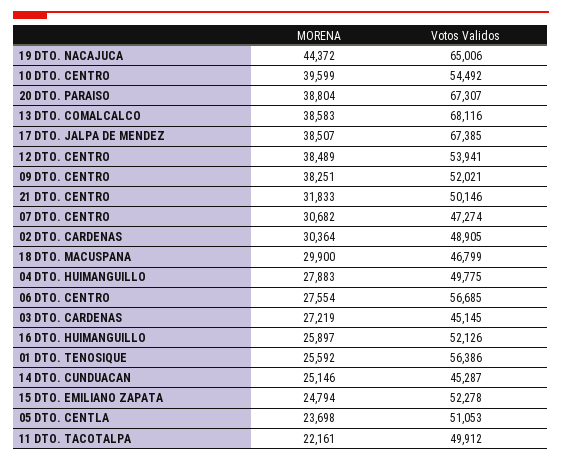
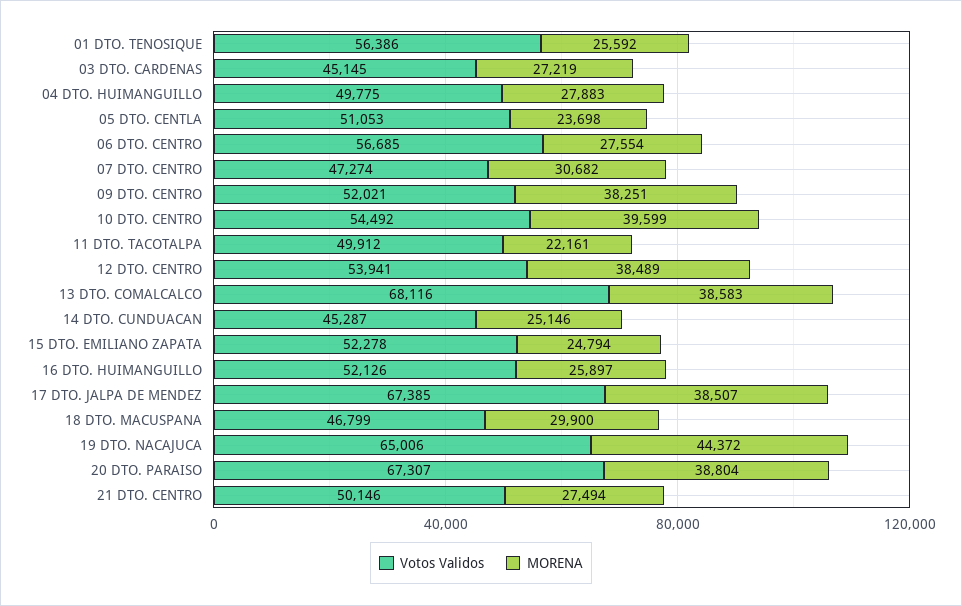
  {
    "MORENA": {
      "19 DTO. NACAJUCA": 44372,
      "10 DTO. CENTRO": 39599,
      "20 DTO. PARAISO": 38804,
      "13 DTO. COMALCALCO": 38583,
      "17 DTO. JALPA DE MENDEZ": 38507,
      "12 DTO. CENTRO": 38489,
      "09 DTO. CENTRO": 38251,
-     "21 DTO. CENTRO": 31833,
+     "21 DTO. CENTRO": 27494,
      "07 DTO. CENTRO": 30682,
-     "02 DTO. CARDENAS": 30364,
      "18 DTO. MACUSPANA": 29900,
      "04 DTO. HUIMANGUILLO": 27883,
      "06 DTO. CENTRO": 27554,
      "03 DTO. CARDENAS": 27219,
      "16 DTO. HUIMANGUILLO": 25897,
      "01 DTO. TENOSIQUE": 25592,
      "14 DTO. CUNDUACAN": 25146,
      "15 DTO. EMILIANO ZAPATA": 24794,
      "05 DTO. CENTLA": 23698,
      "11 DTO. TACOTALPA": 22161
    },
    "Votos Validos": {
      "19 DTO. NACAJUCA": 65006,
      "10 DTO. CENTRO": 54492,
      "20 DTO. PARAISO": 67307,
      "13 DTO. COMALCALCO": 68116,
      "17 DTO. JALPA DE MENDEZ": 67385,
      "12 DTO. CENTRO": 53941,
      "09 DTO. CENTRO": 52021,
      "21 DTO. CENTRO": 50146,
      "07 DTO. CENTRO": 47274,
-     "02 DTO. CARDENAS": 48905,
      "18 DTO. MACUSPANA": 46799,
      "04 DTO. HUIMANGUILLO": 49775,
      "06 DTO. CENTRO": 56685,
      "03 DTO. CARDENAS": 45145,
      "16 DTO. HUIMANGUILLO": 52126,
      "01 DTO. TENOSIQUE": 56386,
      "14 DTO. CUNDUACAN": 45287,
      "15 DTO. EMILIANO ZAPATA": 52278,
      "05 DTO. CENTLA": 51053,
      "11 DTO. TACOTALPA": 49912
    }
  }

